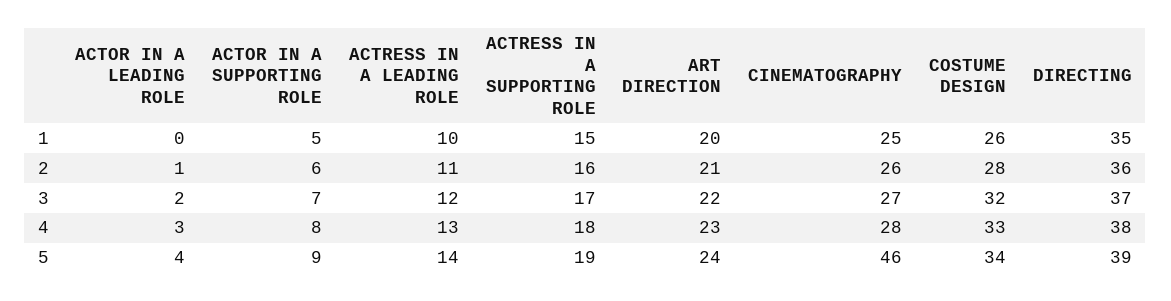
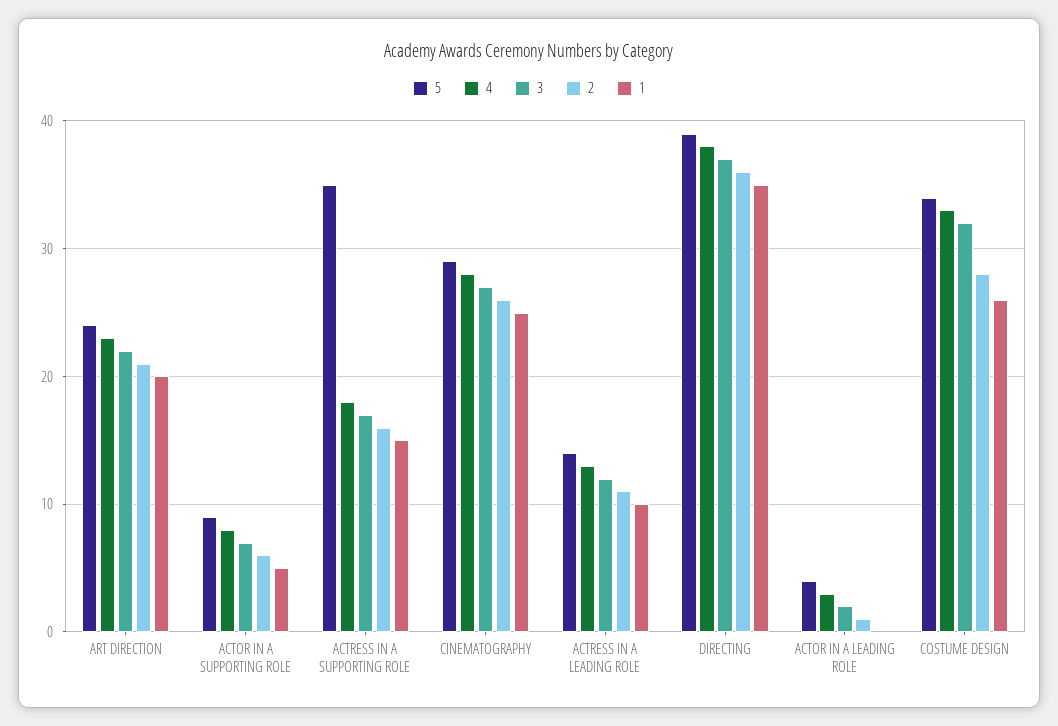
  {
    "1": {
      "ACTOR IN A LEADING ROLE": 0,
      "ACTOR IN A SUPPORTING ROLE": 5,
      "ACTRESS IN A LEADING ROLE": 10,
      "ACTRESS IN A SUPPORTING ROLE": 15,
      "ART DIRECTION": 20,
      "CINEMATOGRAPHY": 25,
      "COSTUME DESIGN": 26,
      "DIRECTING": 35
    },
    "2": {
      "ACTOR IN A LEADING ROLE": 1,
      "ACTOR IN A SUPPORTING ROLE": 6,
      "ACTRESS IN A LEADING ROLE": 11,
      "ACTRESS IN A SUPPORTING ROLE": 16,
      "ART DIRECTION": 21,
      "CINEMATOGRAPHY": 26,
      "COSTUME DESIGN": 28,
      "DIRECTING": 36
    },
    "3": {
      "ACTOR IN A LEADING ROLE": 2,
      "ACTOR IN A SUPPORTING ROLE": 7,
      "ACTRESS IN A LEADING ROLE": 12,
      "ACTRESS IN A SUPPORTING ROLE": 17,
      "ART DIRECTION": 22,
      "CINEMATOGRAPHY": 27,
      "COSTUME DESIGN": 32,
      "DIRECTING": 37
    },
    "4": {
      "ACTOR IN A LEADING ROLE": 3,
      "ACTOR IN A SUPPORTING ROLE": 8,
      "ACTRESS IN A LEADING ROLE": 13,
      "ACTRESS IN A SUPPORTING ROLE": 18,
      "ART DIRECTION": 23,
      "CINEMATOGRAPHY": 28,
      "COSTUME DESIGN": 33,
      "DIRECTING": 38
    },
    "5": {
      "ACTOR IN A LEADING ROLE": 4,
      "ACTOR IN A SUPPORTING ROLE": 9,
      "ACTRESS IN A LEADING ROLE": 14,
-     "ACTRESS IN A SUPPORTING ROLE": 19,
+     "ACTRESS IN A SUPPORTING ROLE": 35,
      "ART DIRECTION": 24,
-     "CINEMATOGRAPHY": 46,
+     "CINEMATOGRAPHY": 29,
      "COSTUME DESIGN": 34,
      "DIRECTING": 39
    }
  }

